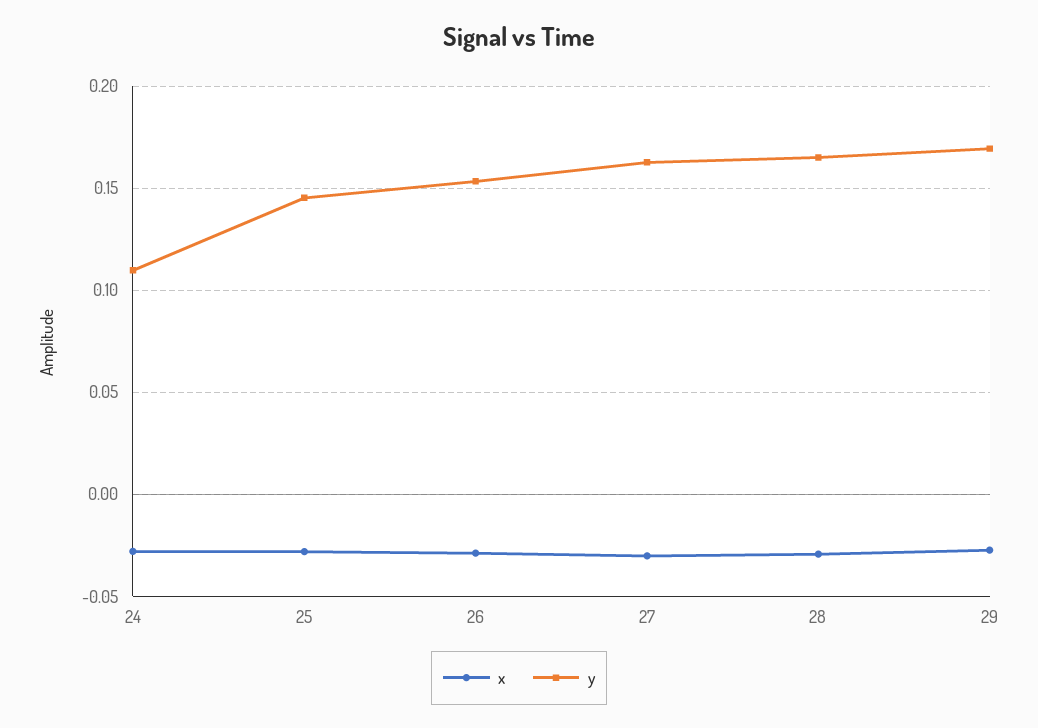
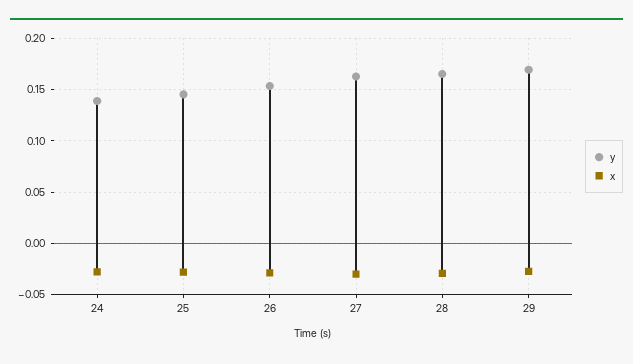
  {
    "x": {
      "24": -0.03,
      "25": -0.03,
      "26": -0.03,
      "27": -0.03,
      "28": -0.03,
      "29": -0.025
    },
    "y": {
-     "24": 0.11,
+     "24": 0.14,
      "25": 0.145,
      "26": 0.155,
      "27": 0.165,
      "28": 0.165,
      "29": 0.17
    }
  }

